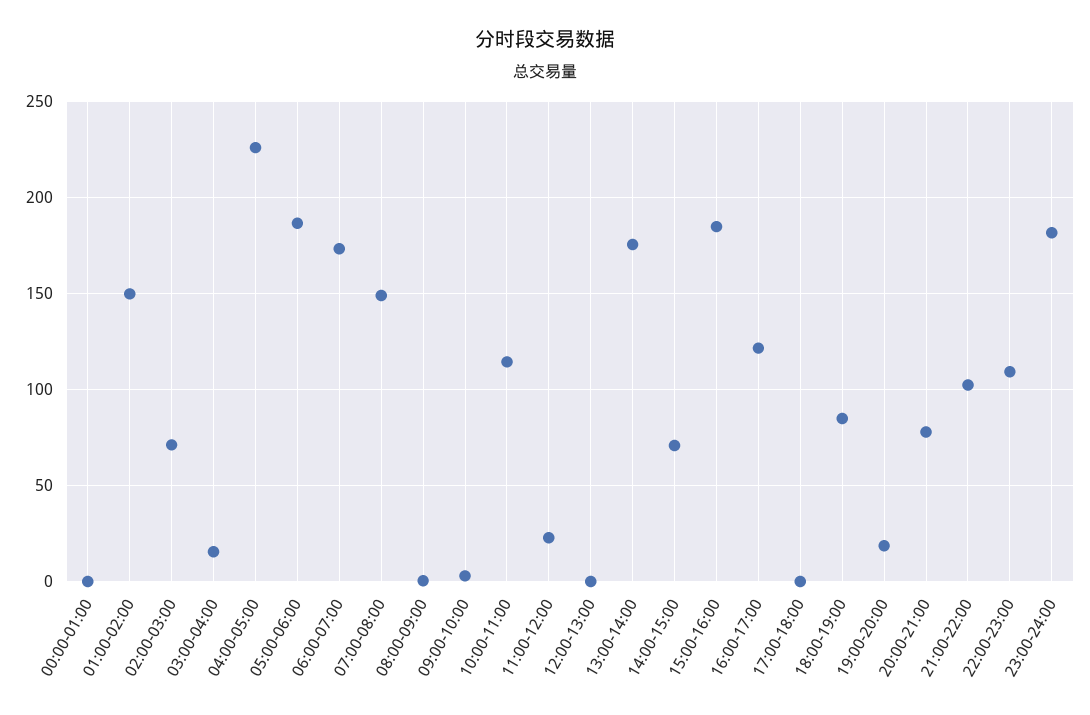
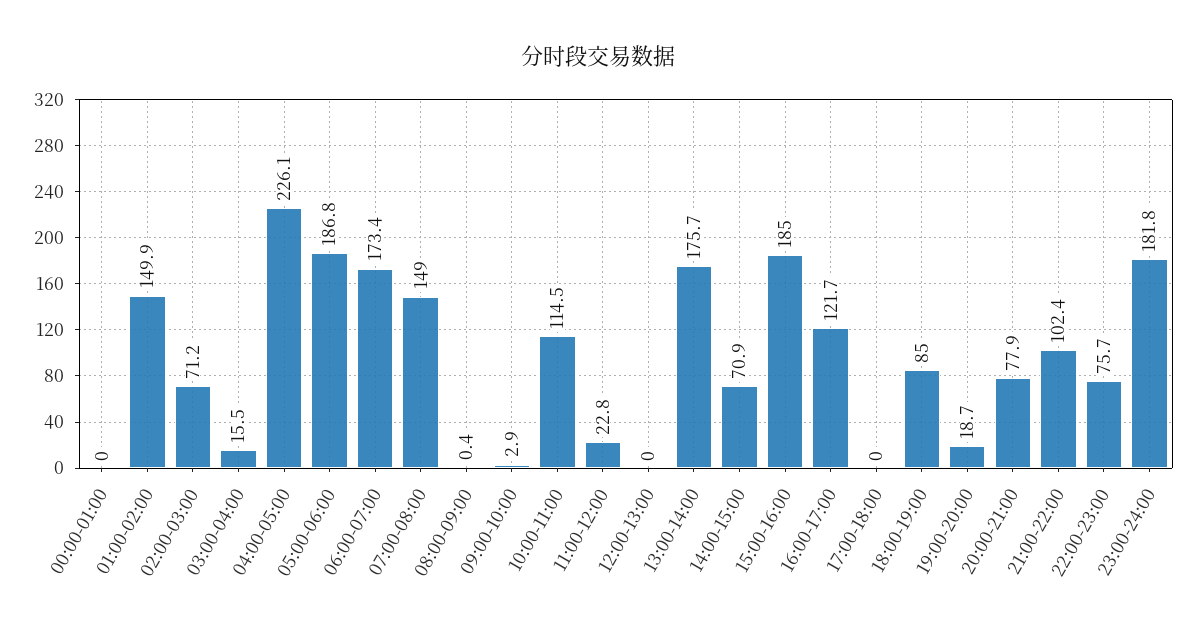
  {
    "00:00-01:00": 0,
    "01:00-02:00": 149.9,
    "02:00-03:00": 71.2,
    "03:00-04:00": 15.5,
    "04:00-05:00": 226.1,
    "05:00-06:00": 186.8,
    "06:00-07:00": 173.4,
    "07:00-08:00": 149,
    "08:00-09:00": 0.4,
    "09:00-10:00": 2.9,
    "10:00-11:00": 114.5,
    "11:00-12:00": 22.8,
    "12:00-13:00": 0,
    "13:00-14:00": 175.7,
    "14:00-15:00": 70.9,
    "15:00-16:00": 185,
    "16:00-17:00": 121.7,
    "17:00-18:00": 0,
    "18:00-19:00": 85,
    "19:00-20:00": 18.7,
    "20:00-21:00": 77.9,
    "21:00-22:00": 102.4,
-   "22:00-23:00": 110,
+   "22:00-23:00": 75.7,
    "23:00-24:00": 181.8
  }

